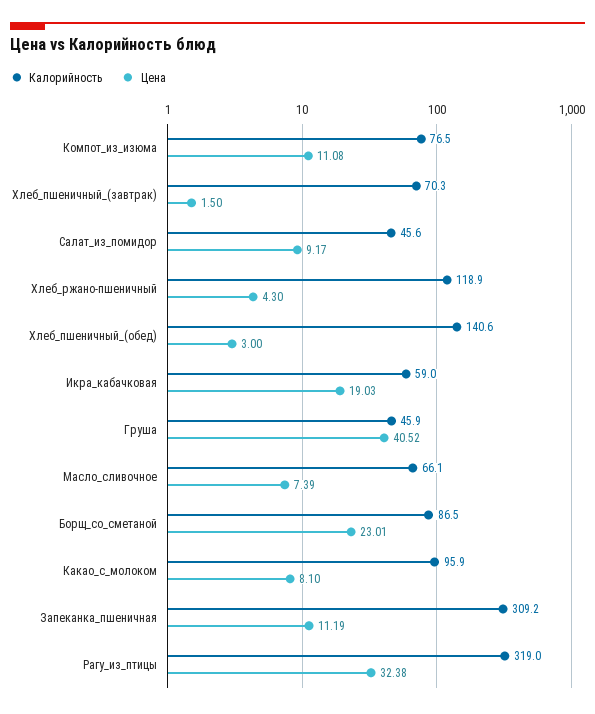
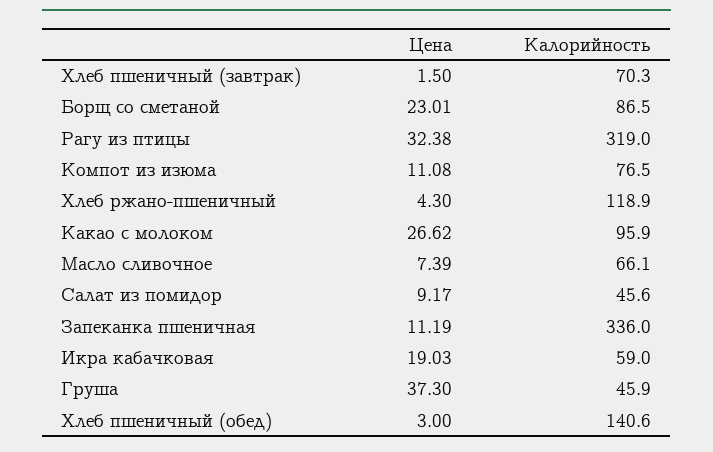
  {
    "Калорийность": {
      "Компот_из_изюма": 76.5,
      "Хлеб_пшеничный_(завтрак)": 70.3,
      "Салат_из_помидор": 45.6,
      "Хлеб_ржано-пшеничный": 118.9,
      "Хлеб_пшеничный_(обед)": 140.6,
      "Икра_кабачковая": 59,
      "Груша": 45.9,
      "Масло_сливочное": 66.1,
      "Борщ_со_сметаной": 86.5,
      "Какао_с_молоком": 95.9,
-     "Запеканка_пшеничная": 309.2,
+     "Запеканка_пшеничная": 336,
      "Рагу_из_птицы": 319
    },
    "Цена": {
      "Компот_из_изюма": 11.08,
      "Хлеб_пшеничный_(завтрак)": 1.5,
      "Салат_из_помидор": 9.17,
      "Хлеб_ржано-пшеничный": 4.3,
      "Хлеб_пшеничный_(обед)": 3,
      "Икра_кабачковая": 19.03,
-     "Груша": 40.52,
+     "Груша": 37.3,
      "Масло_сливочное": 7.39,
      "Борщ_со_сметаной": 23.01,
-     "Какао_с_молоком": 8.1,
+     "Какао_с_молоком": 26.62,
      "Запеканка_пшеничная": 11.19,
      "Рагу_из_птицы": 32.38
    }
  }

